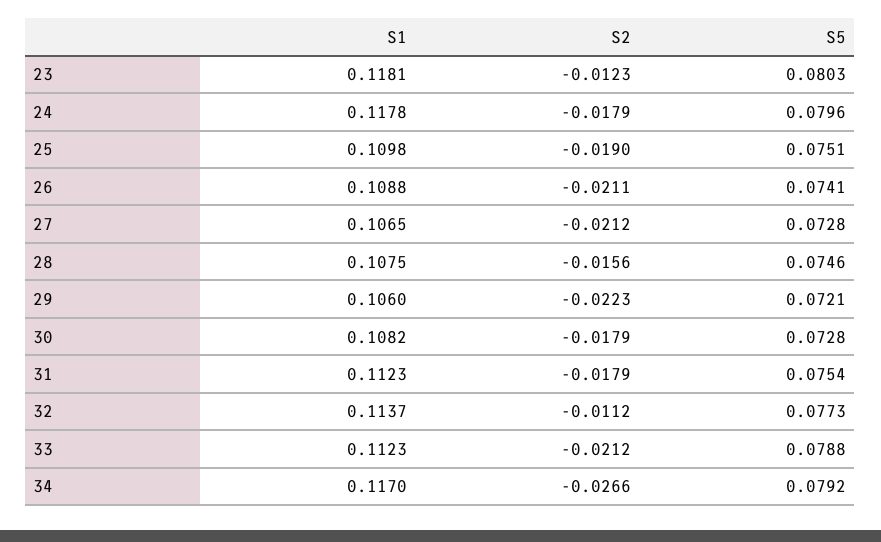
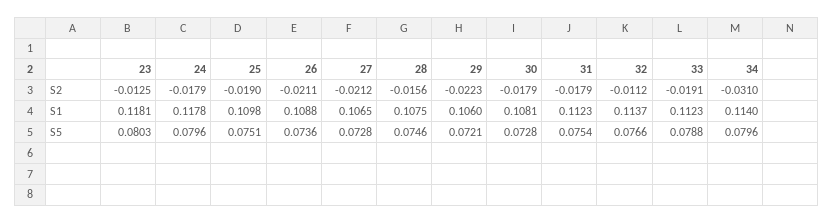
  {
    "S1": {
      "23": 0.1181,
      "24": 0.1178,
      "25": 0.1098,
      "26": 0.1088,
      "27": 0.1065,
      "28": 0.1075,
      "29": 0.106,
-     "30": 0.1082,
+     "30": 0.1081,
      "31": 0.1123,
      "32": 0.1137,
      "33": 0.1123,
-     "34": 0.117
+     "34": 0.114
    },
    "S2": {
-     "23": -0.0123,
+     "23": -0.0125,
      "24": -0.0179,
      "25": -0.019,
      "26": -0.0211,
      "27": -0.0212,
      "28": -0.0156,
      "29": -0.0223,
      "30": -0.0179,
      "31": -0.0179,
      "32": -0.0112,
-     "33": -0.0212,
+     "33": -0.0191,
-     "34": -0.0266
+     "34": -0.031
    },
    "S5": {
      "23": 0.0803,
      "24": 0.0796,
      "25": 0.0751,
-     "26": 0.0741,
+     "26": 0.0736,
      "27": 0.0728,
      "28": 0.0746,
      "29": 0.0721,
      "30": 0.0728,
      "31": 0.0754,
-     "32": 0.0773,
+     "32": 0.0766,
      "33": 0.0788,
-     "34": 0.0792
+     "34": 0.0796
    }
  }

